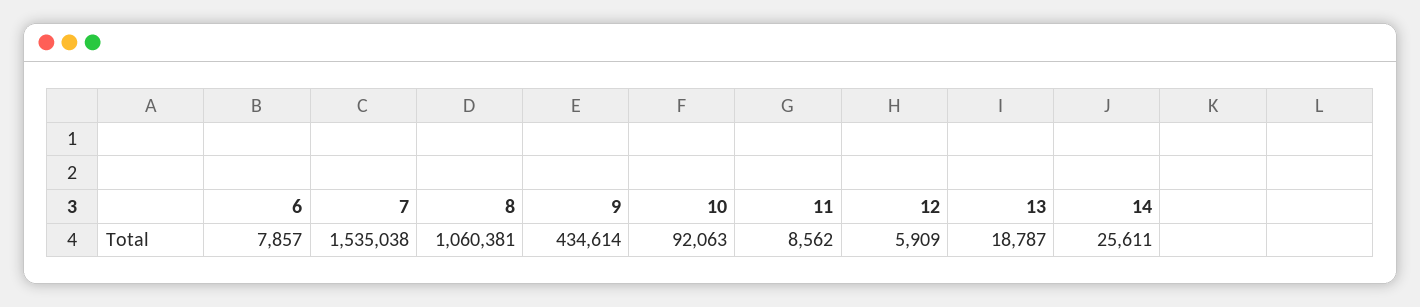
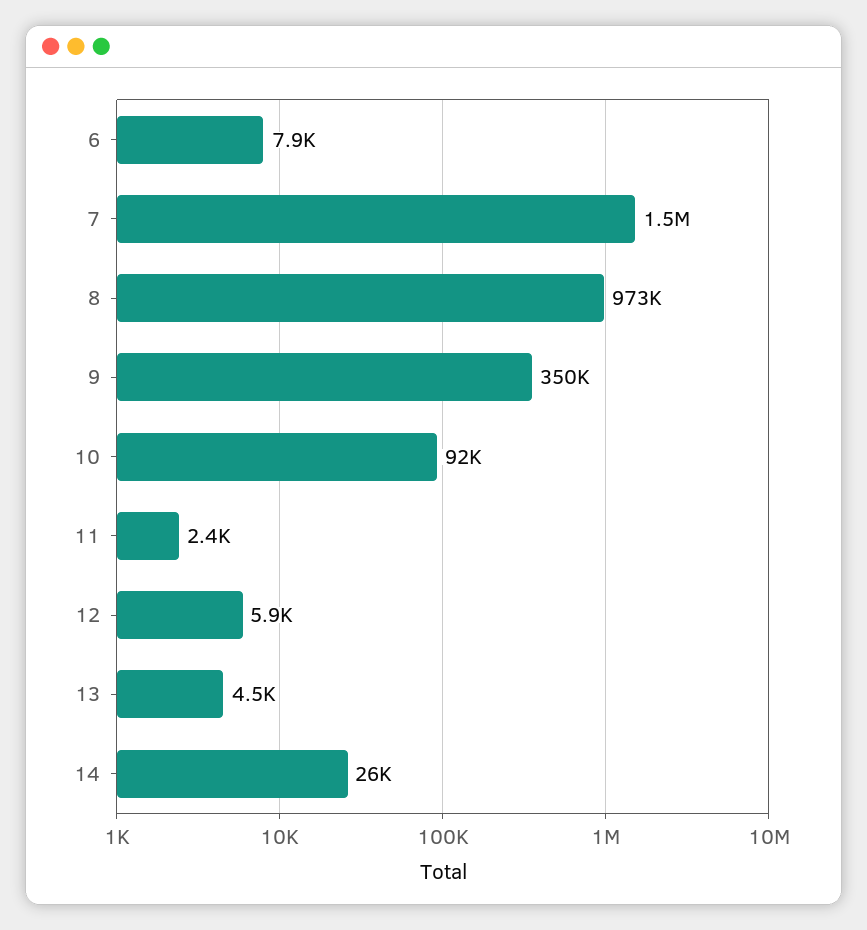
  {
    "6": 7857,
    "7": 1535038,
-   "8": 1060381,
+   "8": 973000,
-   "9": 434614,
+   "9": 350000,
    "10": 92063,
-   "11": 8562,
+   "11": 2400,
    "12": 5909,
-   "13": 18787,
+   "13": 4500,
    "14": 25611
  }

